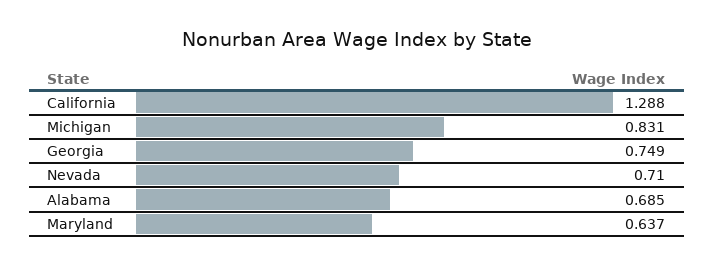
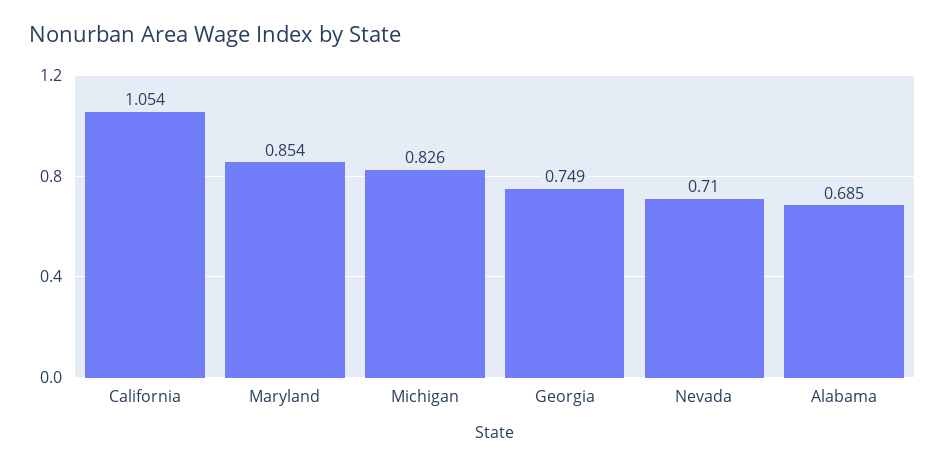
  {
-   "California": 1.288,
+   "California": 1.054,
-   "Michigan": 0.831,
+   "Michigan": 0.826,
    "Georgia": 0.749,
    "Nevada": 0.71,
    "Alabama": 0.685,
-   "Maryland": 0.637
+   "Maryland": 0.854
  }

